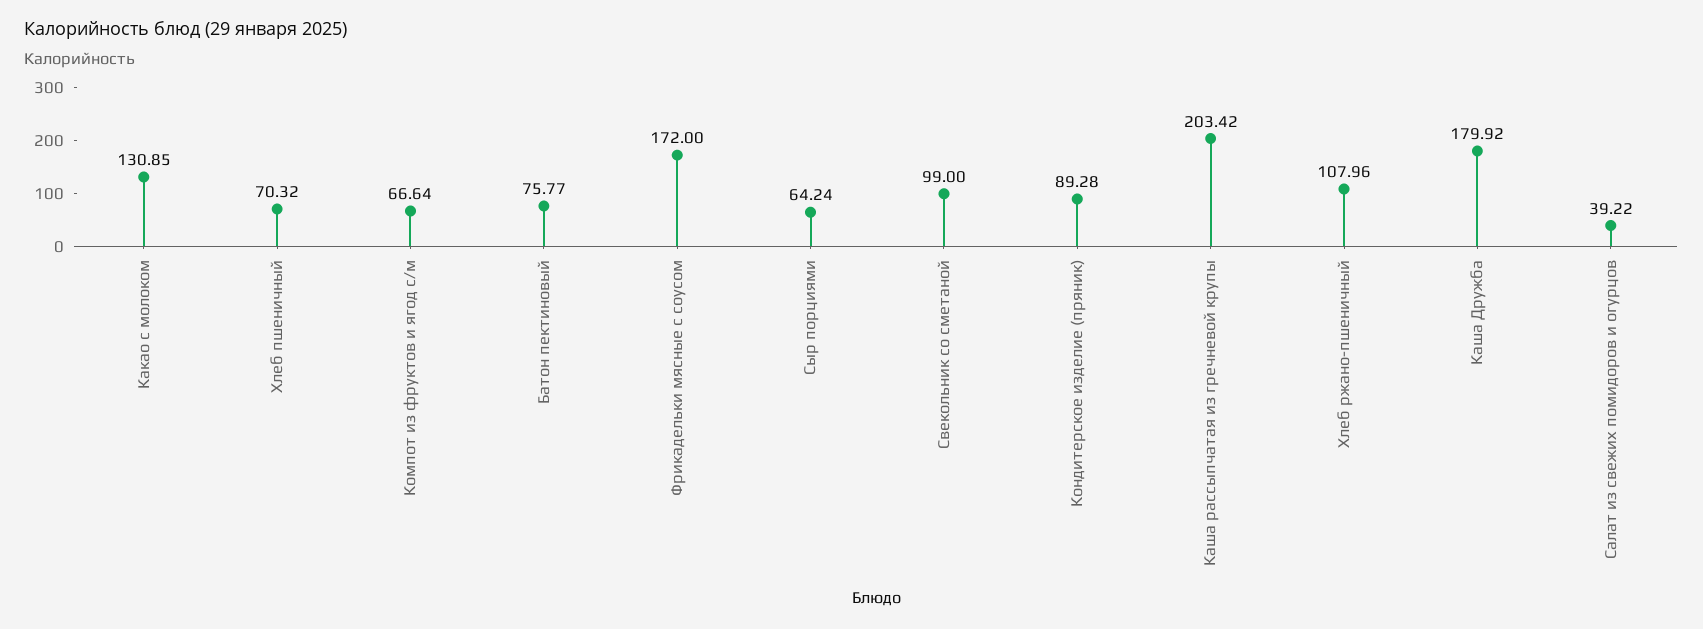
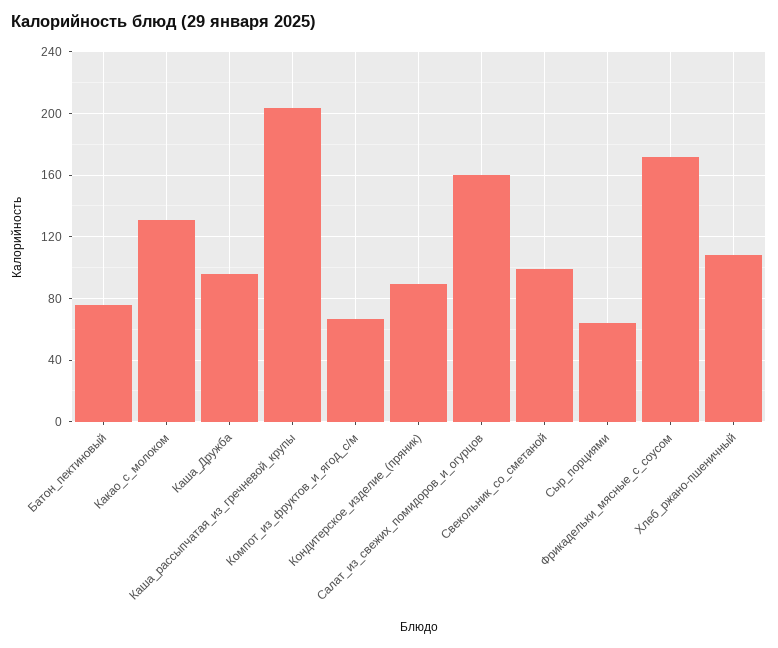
  {
    "Какао с молоком": 130.85,
-   "Хлеб пшеничный": 70.32,
    "Компот из фруктов и ягод с/м": 66.64,
    "Батон пектиновый": 75.77,
    "Фрикадельки мясные с соусом": 172,
    "Сыр порциями": 64.24,
    "Свекольник со сметаной": 99,
    "Кондитерское изделие (пряник)": 89.28,
    "Каша рассыпчатая из гречневой крупы": 203.42,
    "Хлеб ржано-пшеничный": 107.96,
-   "Каша Дружба": 179.92,
+   "Каша Дружба": 95,
-   "Салат из свежих помидоров и огурцов": 39.22
+   "Салат из свежих помидоров и огурцов": 160
  }

